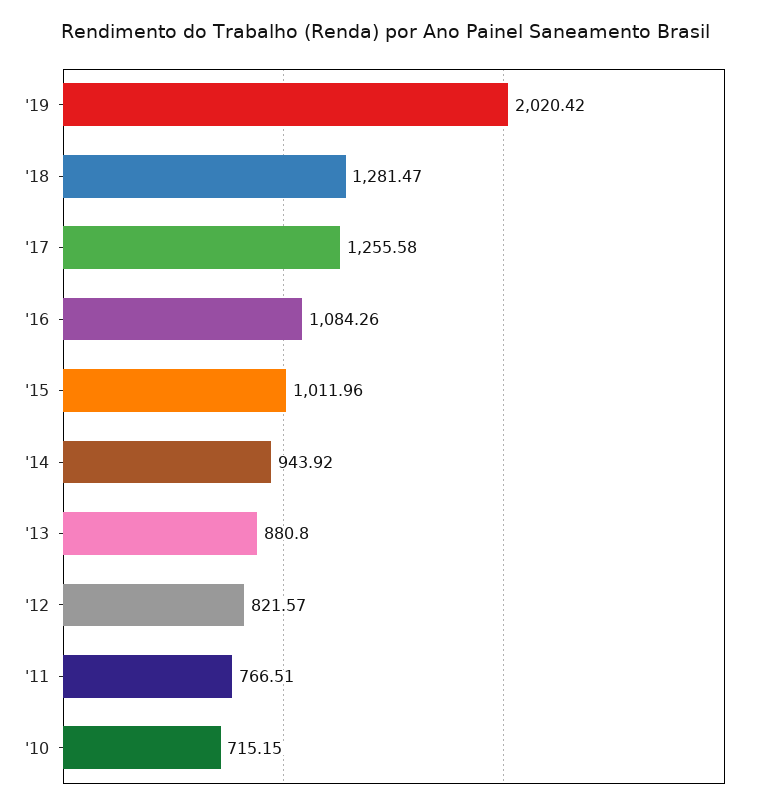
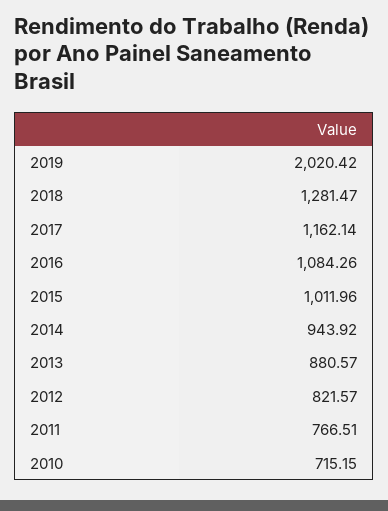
  {
    "'19": 2020.42,
    "'18": 1281.47,
-   "'17": 1255.58,
+   "'17": 1162.14,
    "'16": 1084.26,
    "'15": 1011.96,
    "'14": 943.92,
-   "'13": 880.8,
+   "'13": 880.57,
    "'12": 821.57,
    "'11": 766.51,
    "'10": 715.15
  }

